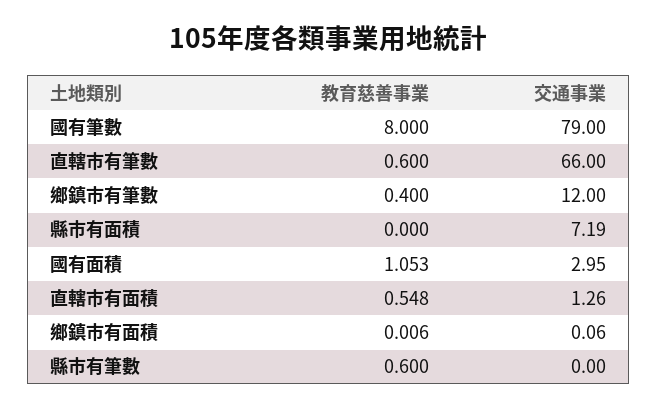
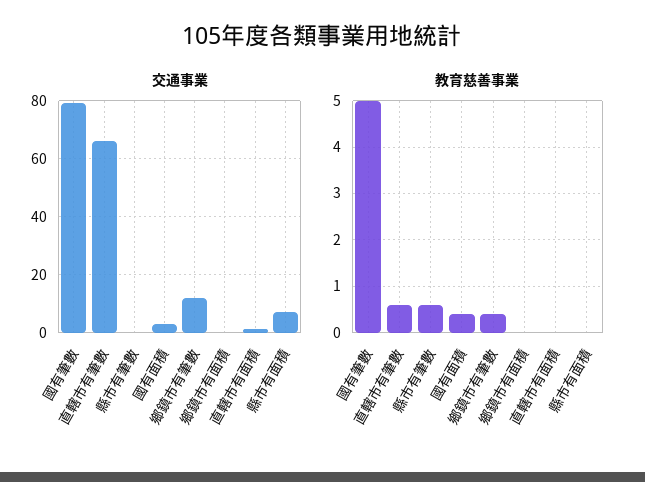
  {
    "教育慈善事業": {
-     "國有筆數": 8,
+     "國有筆數": 5,
      "直轄市有筆數": 0.6,
      "鄉鎮市有筆數": 0.4,
      "縣市有面積": 0,
-     "國有面積": 1.053,
+     "國有面積": 0.4,
-     "直轄市有面積": 0.548,
+     "直轄市有面積": 0,
      "鄉鎮市有面積": 0.006,
      "縣市有筆數": 0.6
    },
    "交通事業": {
      "國有筆數": 79,
      "直轄市有筆數": 66,
      "鄉鎮市有筆數": 12,
      "縣市有面積": 7.19,
      "國有面積": 2.95,
      "直轄市有面積": 1.26,
      "鄉鎮市有面積": 0.06,
      "縣市有筆數": 0
    }
  }

